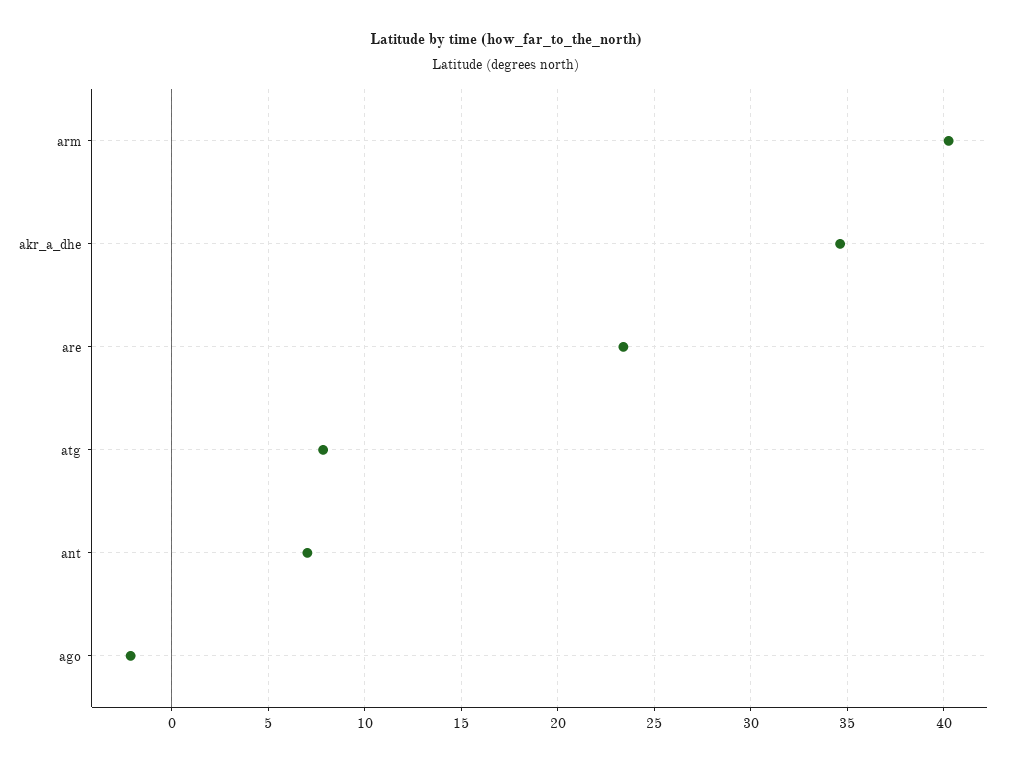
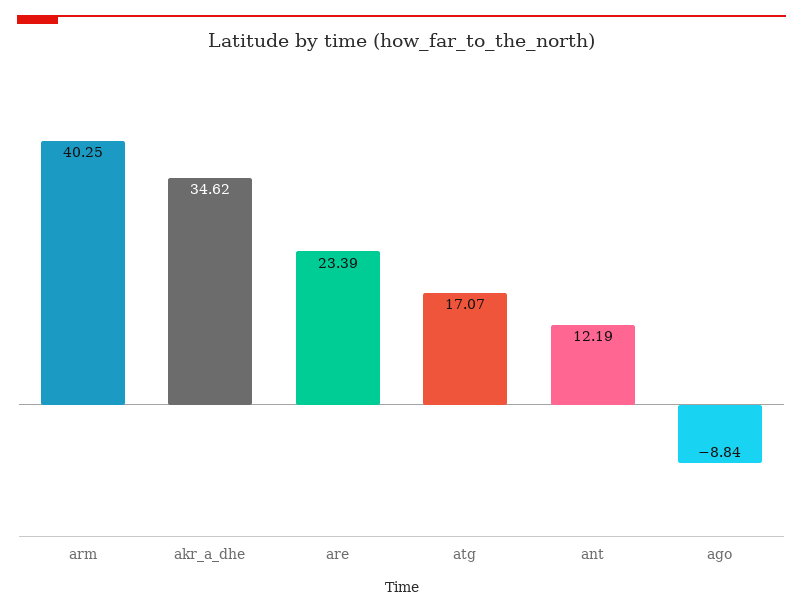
  {
    "arm": 40.25,
    "akr_a_dhe": 34.62,
    "are": 23.39,
-   "atg": 8,
+   "atg": 17.07,
-   "ant": 7,
+   "ant": 12.19,
-   "ago": -2
+   "ago": -8.84
  }

